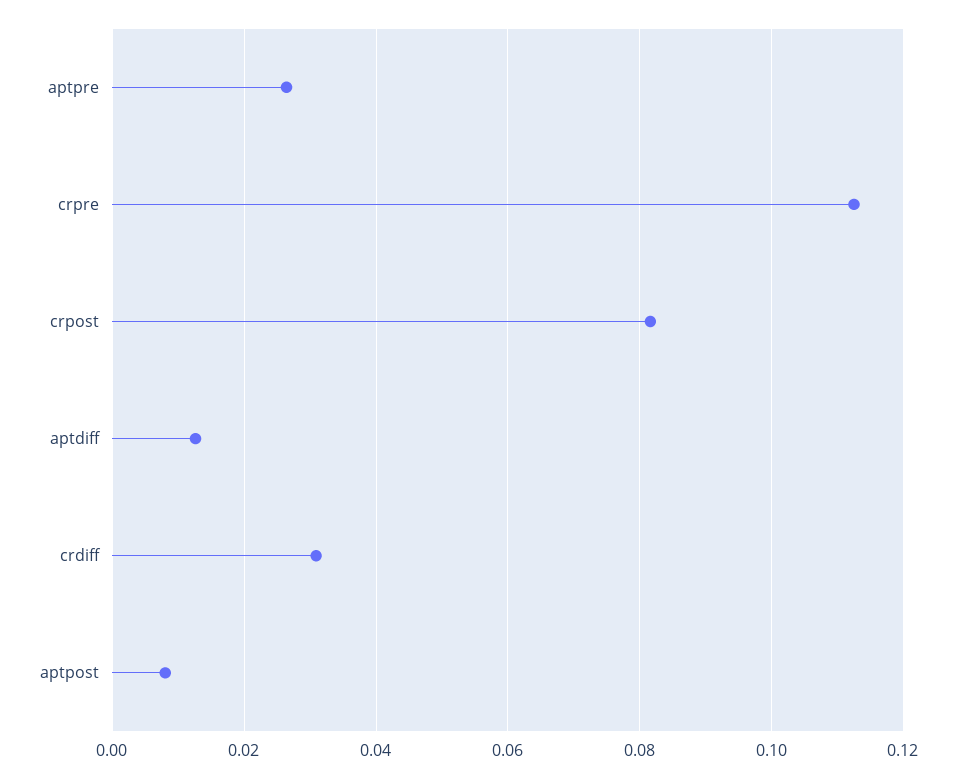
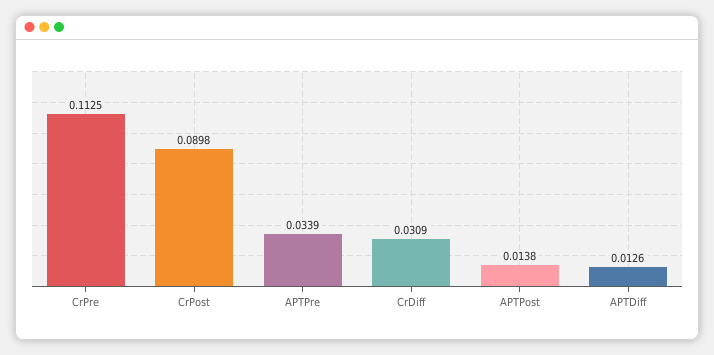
  {
-   "aptpre": 0.026,
+   "aptpre": 0.0339,
    "crpre": 0.1125,
-   "crpost": 0.082,
+   "crpost": 0.0898,
    "aptdiff": 0.0126,
    "crdiff": 0.0309,
-   "aptpost": 0.008
+   "aptpost": 0.0138
  }

